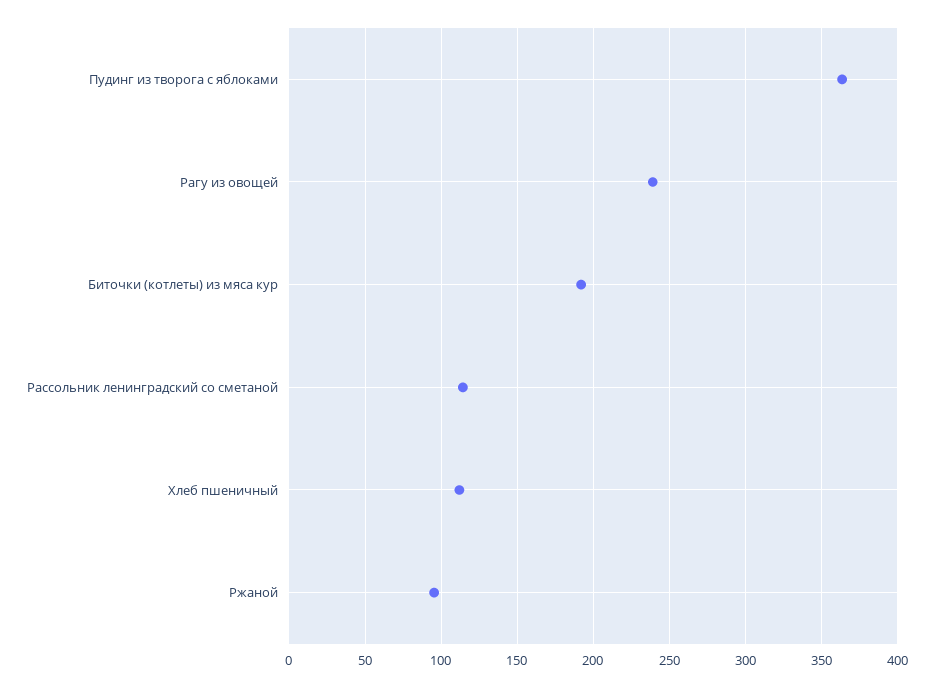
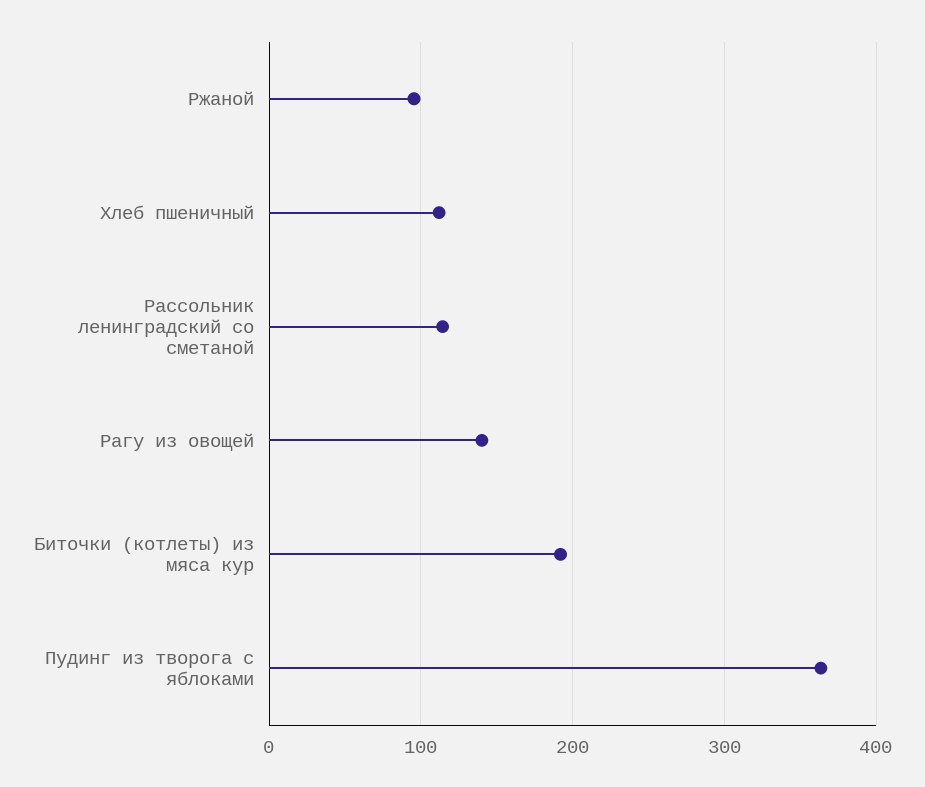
  {
    "Пудинг из творога с яблоками": 365,
-   "Рагу из овощей": 240,
+   "Рагу из овощей": 140,
    "Биточки (котлеты) из мяса кур": 190,
    "Рассольник ленинградский со сметаной": 115,
    "Хлеб пшеничный": 110,
    "Ржаной": 95
  }

